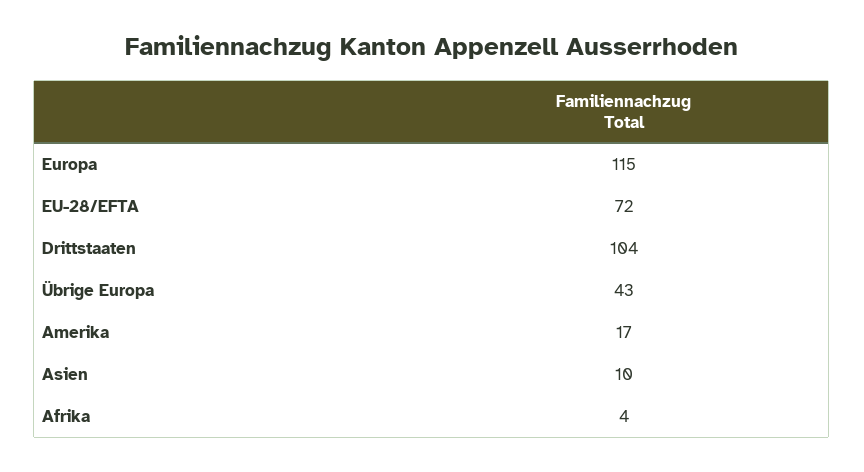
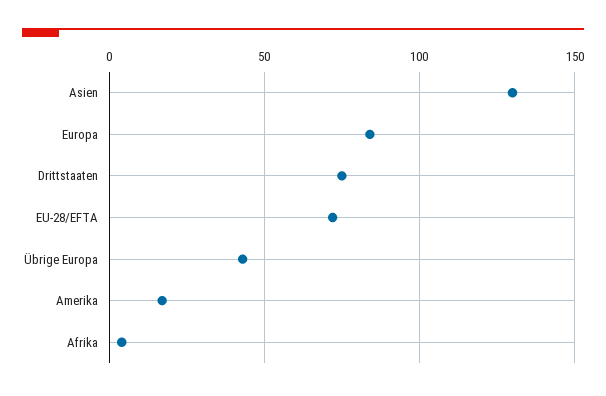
  {
-   "Europa": 115,
+   "Europa": 85,
    "EU-28/EFTA": 72,
-   "Drittstaaten": 104,
+   "Drittstaaten": 75,
    "Übrige Europa": 43,
    "Amerika": 17,
-   "Asien": 10,
+   "Asien": 130,
    "Afrika": 4
  }

